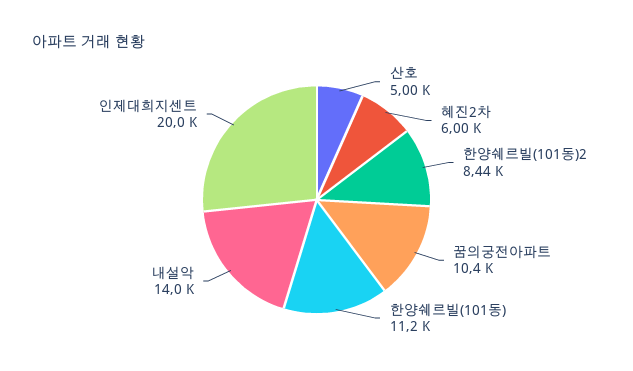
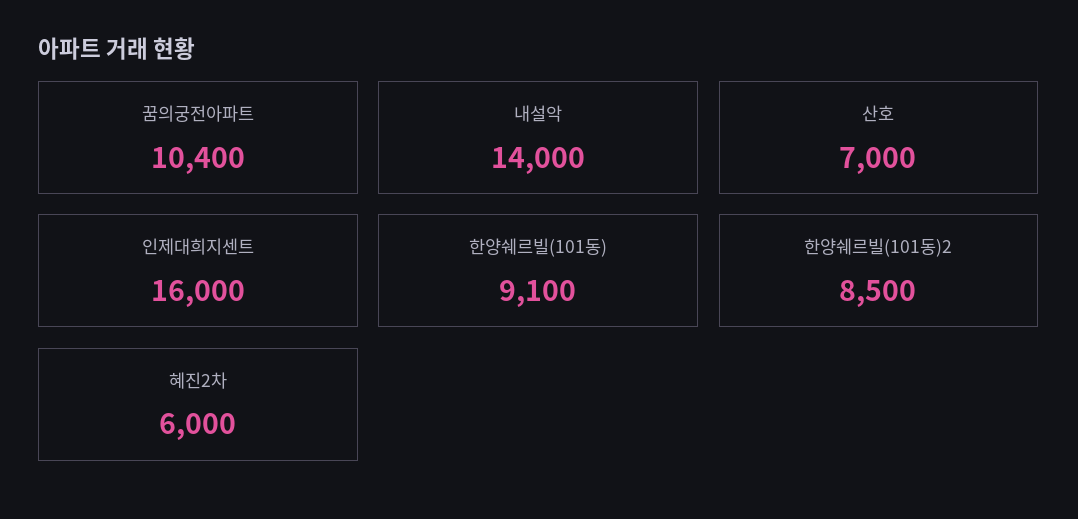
  {
-   "산호": 5000,
+   "산호": 7000,
    "혜진2차": 6000,
-   "한양쉐르빌(101동)2": 8440,
+   "한양쉐르빌(101동)2": 8500,
    "꿈의궁전아파트": 10400,
-   "한양쉐르빌(101동)": 11200,
+   "한양쉐르빌(101동)": 9100,
    "내설악": 14000,
-   "인제대희지센트": 20000
+   "인제대희지센트": 16000
  }

